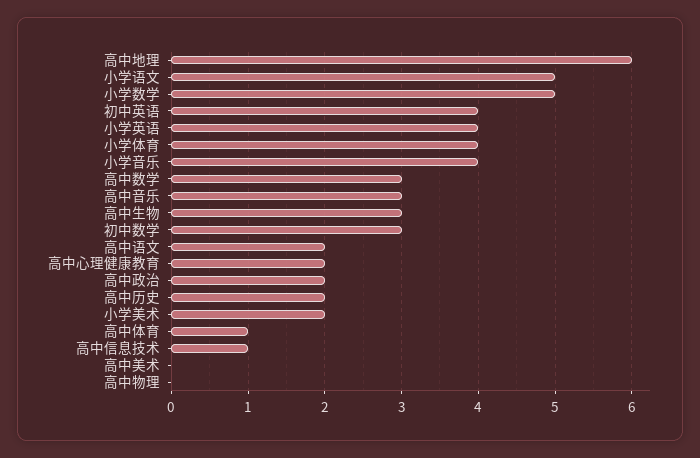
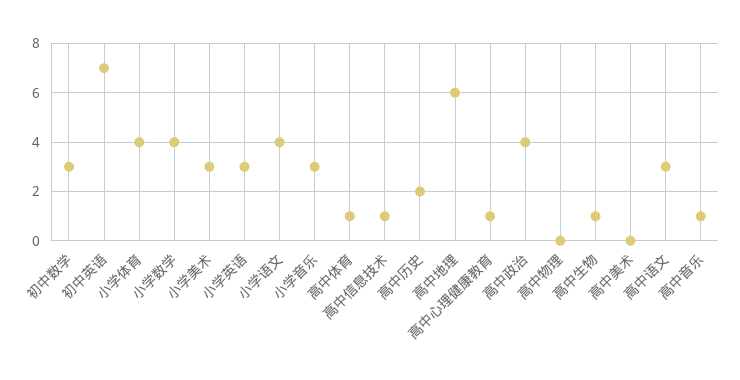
  {
    "高中地理": 6,
-   "小学语文": 5,
+   "小学语文": 4,
-   "小学数学": 5,
+   "小学数学": 4,
-   "初中英语": 4,
+   "初中英语": 7,
-   "小学英语": 4,
+   "小学英语": 3,
    "小学体育": 4,
-   "小学音乐": 4,
+   "小学音乐": 3,
-   "高中数学": 3,
-   "高中音乐": 3,
+   "高中音乐": 1,
-   "高中生物": 3,
+   "高中生物": 1,
    "初中数学": 3,
-   "高中语文": 2,
+   "高中语文": 3,
-   "高中心理健康教育": 2,
+   "高中心理健康教育": 1,
-   "高中政治": 2,
+   "高中政治": 4,
    "高中历史": 2,
-   "小学美术": 2,
+   "小学美术": 3,
    "高中体育": 1,
    "高中信息技术": 1,
    "高中美术": 0,
    "高中物理": 0
  }

